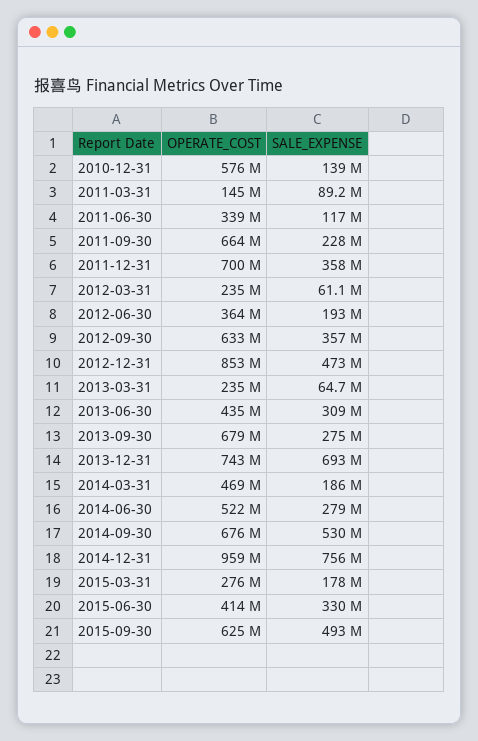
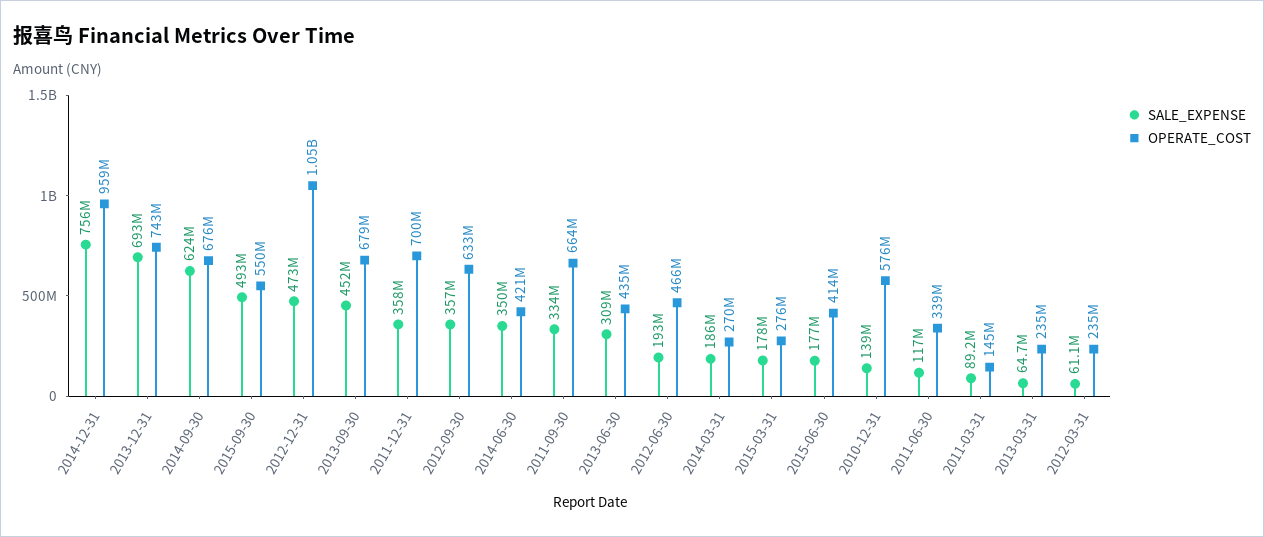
  {
    "OPERATE_COST": {
      "2010-12-31": 576000000,
      "2011-03-31": 145000000,
      "2011-06-30": 339000000,
      "2011-09-30": 664000000,
      "2011-12-31": 700000000,
      "2012-03-31": 235000000,
-     "2012-06-30": 364000000,
+     "2012-06-30": 466000000,
      "2012-09-30": 633000000,
-     "2012-12-31": 853000000,
+     "2012-12-31": 1050000000,
      "2013-03-31": 235000000,
      "2013-06-30": 435000000,
      "2013-09-30": 679000000,
      "2013-12-31": 743000000,
-     "2014-03-31": 469000000,
+     "2014-03-31": 270000000,
-     "2014-06-30": 522000000,
+     "2014-06-30": 421000000,
      "2014-09-30": 676000000,
      "2014-12-31": 959000000,
      "2015-03-31": 276000000,
      "2015-06-30": 414000000,
-     "2015-09-30": 625000000
+     "2015-09-30": 550000000
    },
    "SALE_EXPENSE": {
      "2010-12-31": 139000000,
      "2011-03-31": 89200000,
      "2011-06-30": 117000000,
-     "2011-09-30": 228000000,
+     "2011-09-30": 334000000,
      "2011-12-31": 358000000,
      "2012-03-31": 61100000,
      "2012-06-30": 193000000,
      "2012-09-30": 357000000,
      "2012-12-31": 473000000,
      "2013-03-31": 64700000,
      "2013-06-30": 309000000,
-     "2013-09-30": 275000000,
+     "2013-09-30": 452000000,
      "2013-12-31": 693000000,
      "2014-03-31": 186000000,
-     "2014-06-30": 279000000,
+     "2014-06-30": 350000000,
-     "2014-09-30": 530000000,
+     "2014-09-30": 624000000,
      "2014-12-31": 756000000,
      "2015-03-31": 178000000,
-     "2015-06-30": 330000000,
+     "2015-06-30": 177000000,
      "2015-09-30": 493000000
    }
  }

